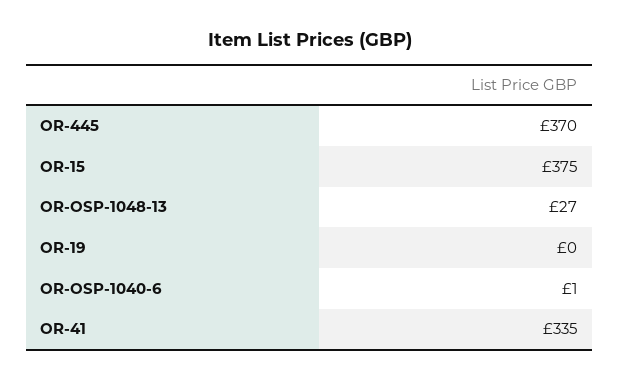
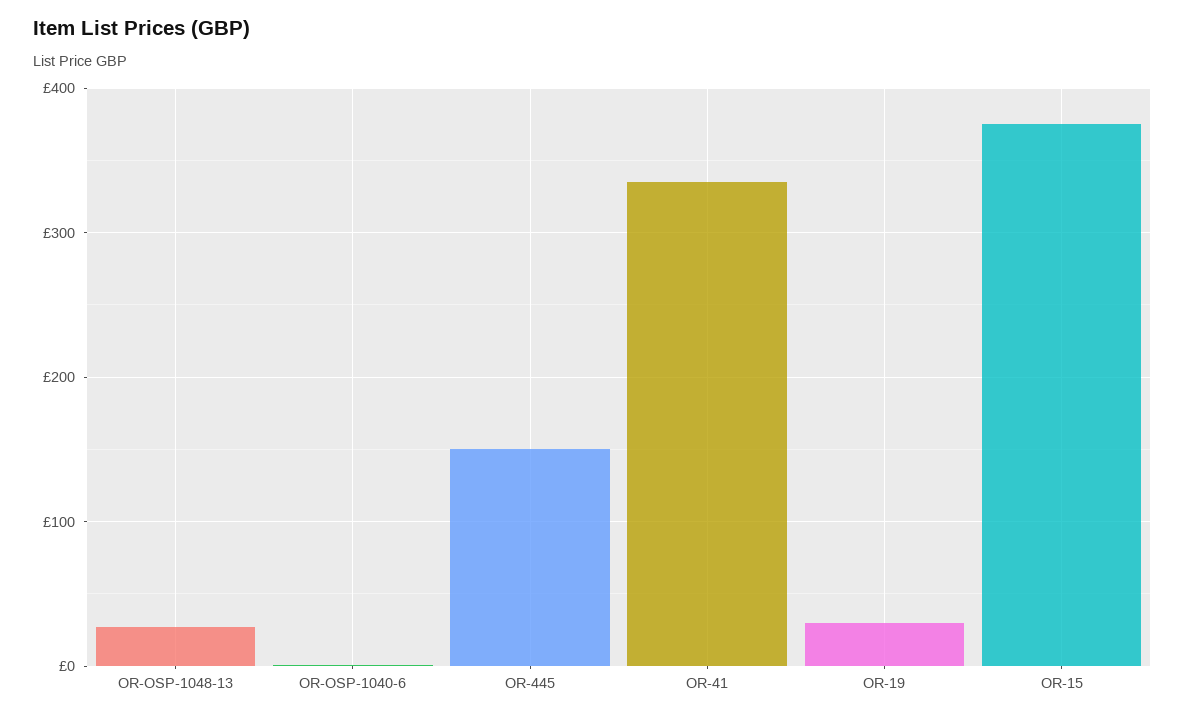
  {
-   "OR-445": 370,
+   "OR-445": 150,
    "OR-15": 375,
    "OR-OSP-1048-13": 27,
-   "OR-19": 0,
+   "OR-19": 30,
    "OR-OSP-1040-6": 1,
    "OR-41": 335
  }

